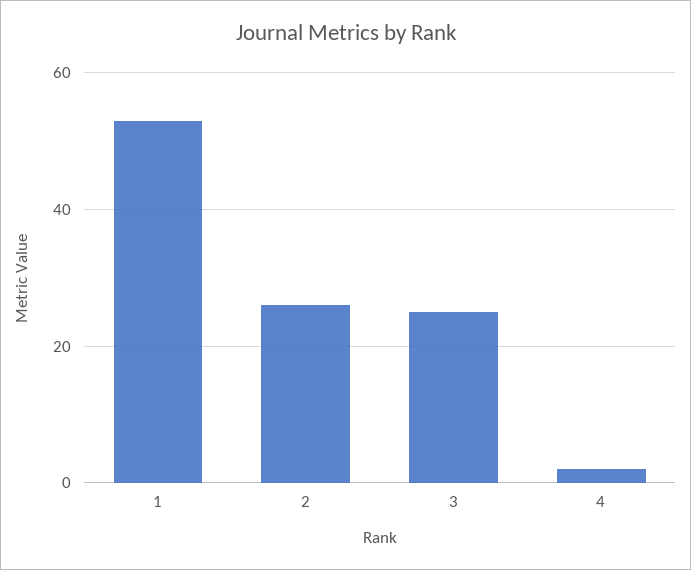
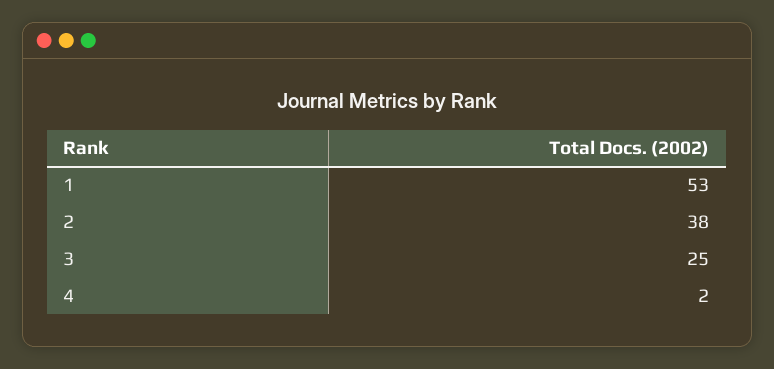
  {
    "1": 53,
-   "2": 25,
+   "2": 38,
    "3": 25,
    "4": 2
  }

